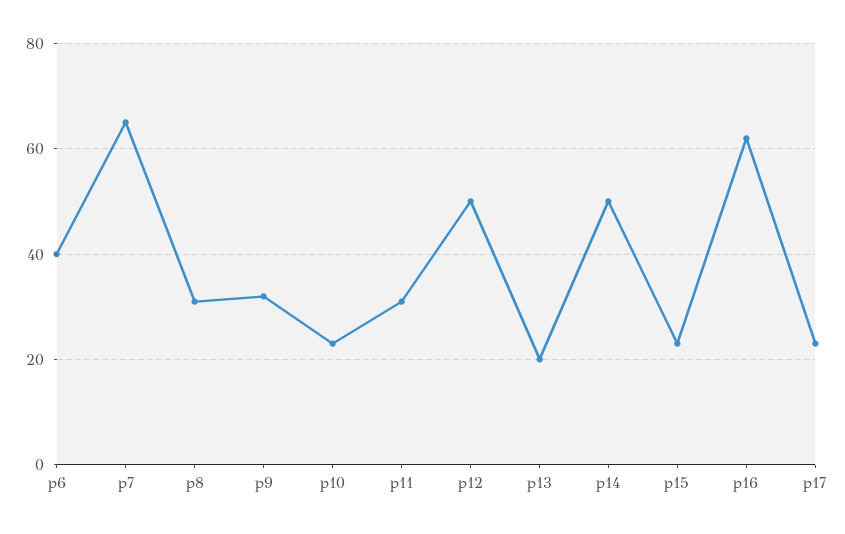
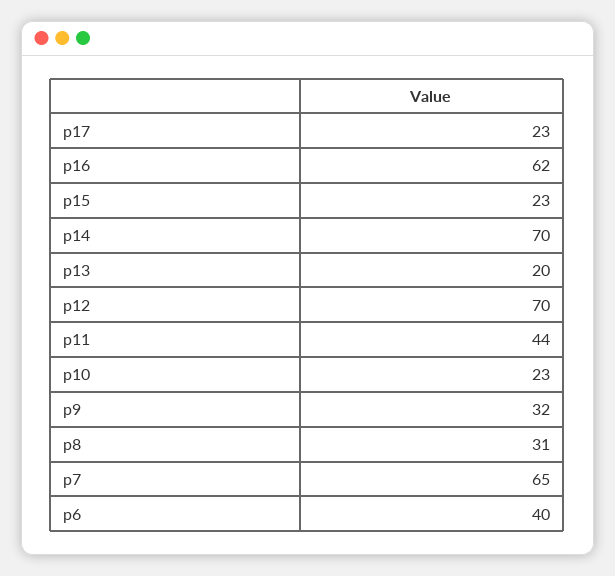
  {
    "p6": 40,
    "p7": 65,
    "p8": 31,
    "p9": 32,
    "p10": 23,
-   "p11": 30,
+   "p11": 44,
-   "p12": 50,
+   "p12": 70,
    "p13": 20,
-   "p14": 50,
+   "p14": 70,
    "p15": 23,
    "p16": 62,
    "p17": 23
  }

